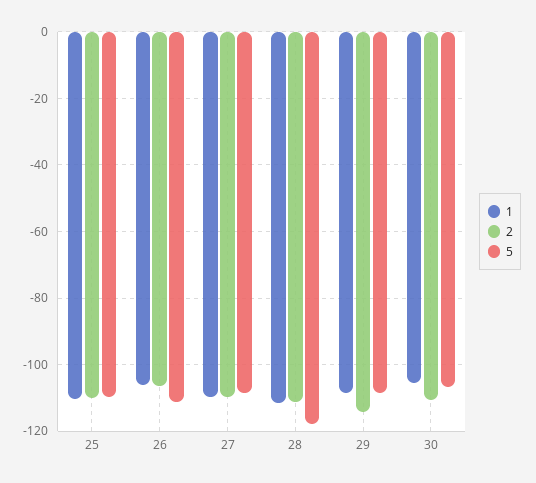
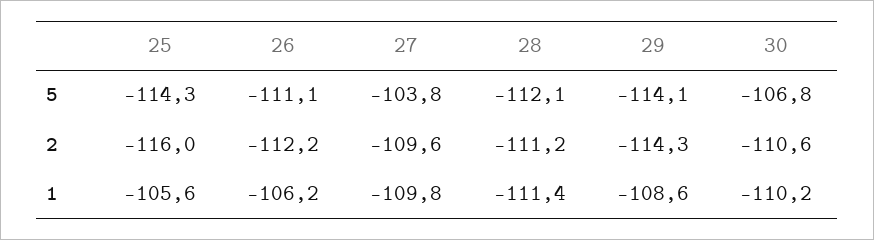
  {
    "1": {
-     "25": -110,
+     "25": -105.6,
      "26": -106.2,
      "27": -109.8,
      "28": -111.4,
      "29": -108.6,
-     "30": -106
+     "30": -110.2
    },
    "2": {
-     "25": -110,
+     "25": -116,
-     "26": -106,
+     "26": -112.2,
      "27": -109.6,
      "28": -111.2,
      "29": -114.3,
      "30": -110.6
    },
    "5": {
-     "25": -110,
+     "25": -114.3,
      "26": -111.1,
-     "27": -108,
+     "27": -103.8,
-     "28": -118,
+     "28": -112.1,
-     "29": -108,
+     "29": -114.1,
      "30": -106.8
    }
  }

